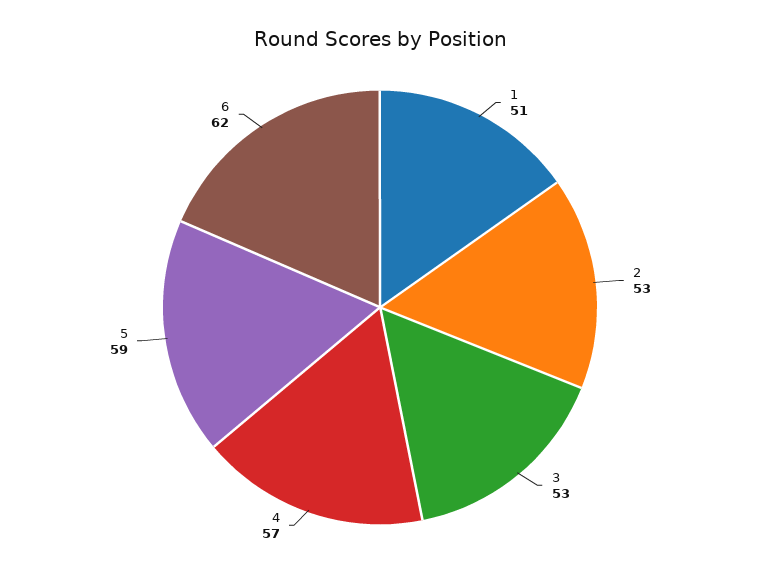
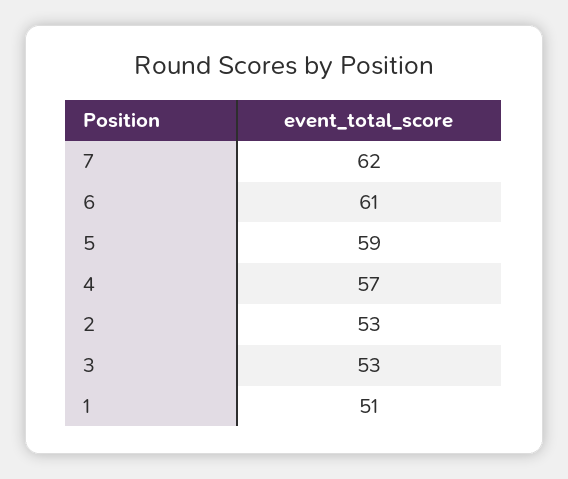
  {
    "1": 51,
    "2": 53,
    "3": 53,
    "4": 57,
    "5": 59,
-   "6": 62
+   "6": 61,
+   "7": 62
  }

